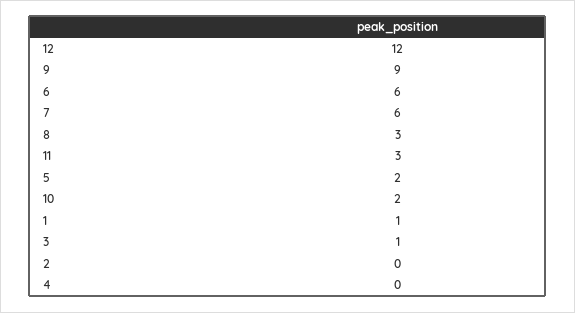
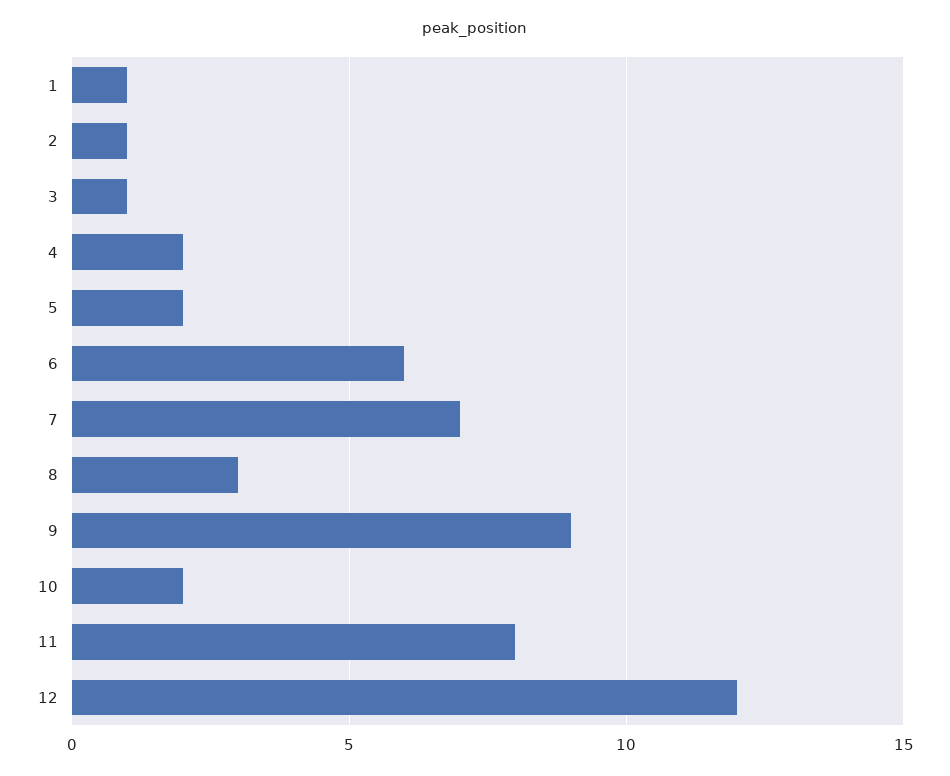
  {
    "12": 12,
    "9": 9,
    "6": 6,
-   "7": 6,
+   "7": 7,
    "8": 3,
-   "11": 3,
+   "11": 8,
    "5": 2,
    "10": 2,
    "1": 1,
    "3": 1,
-   "2": 0,
+   "2": 1,
-   "4": 0
+   "4": 2
  }

